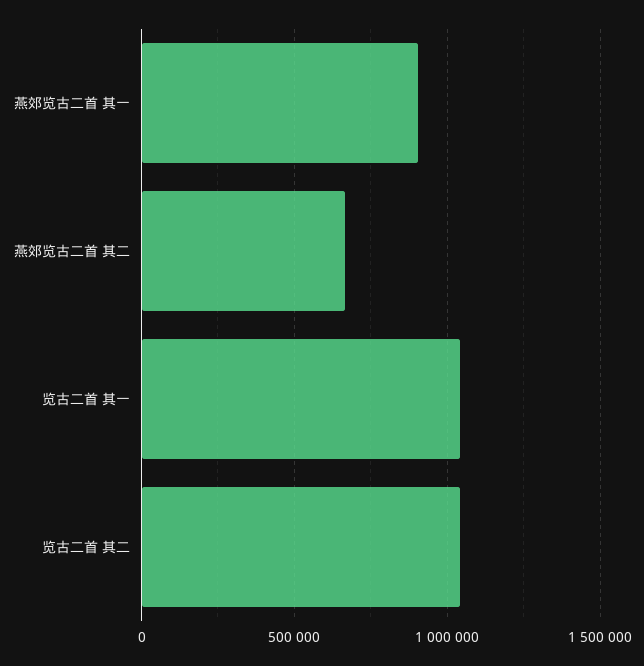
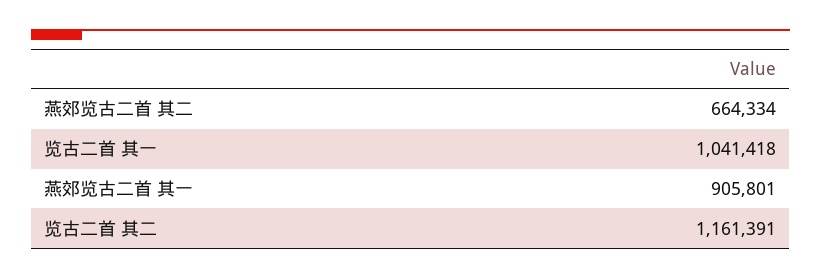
  {
    "燕郊览古二首 其一": 905801,
    "燕郊览古二首 其二": 664334,
    "览古二首 其一": 1041418,
-   "览古二首 其二": 1050000
+   "览古二首 其二": 1161391
  }

